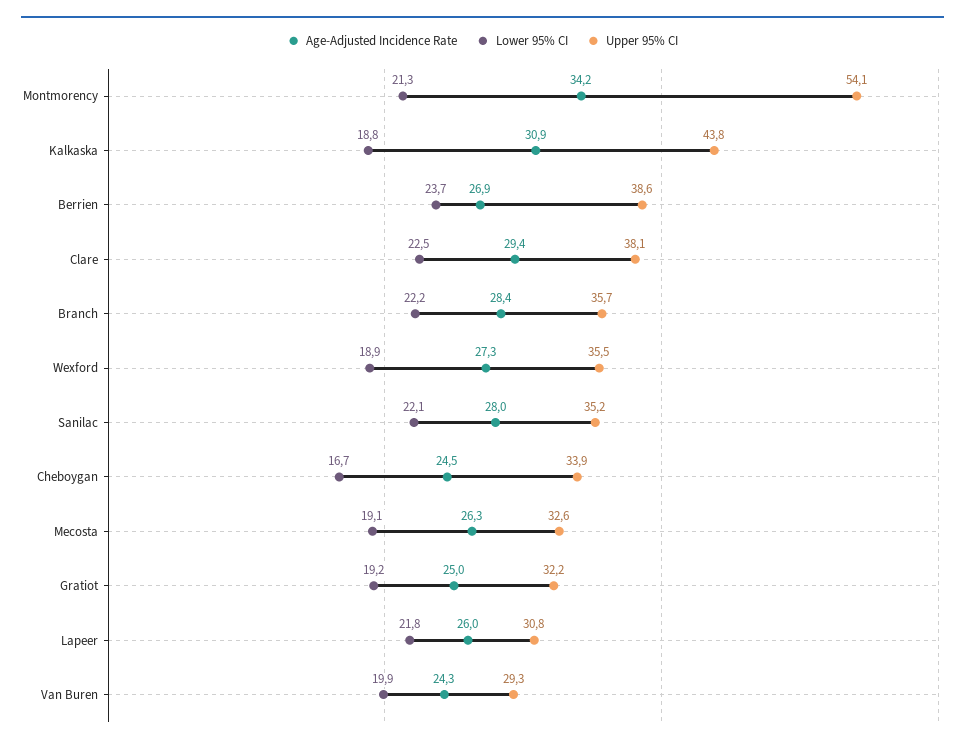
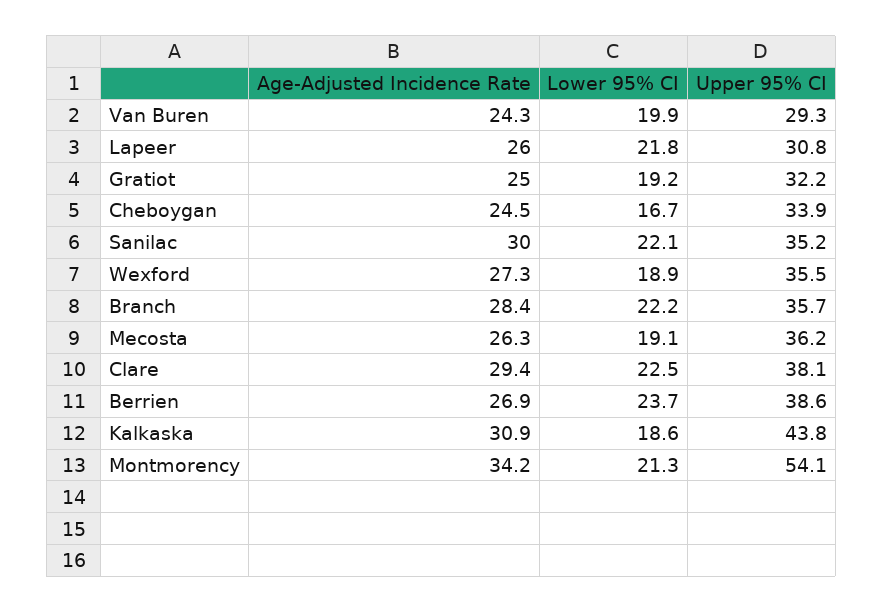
  {
    "Age-Adjusted Incidence Rate": {
      "Montmorency": 34.2,
      "Kalkaska": 30.9,
      "Berrien": 26.9,
      "Clare": 29.4,
      "Branch": 28.4,
      "Wexford": 27.3,
-     "Sanilac": 28,
+     "Sanilac": 30,
      "Cheboygan": 24.5,
      "Mecosta": 26.3,
      "Gratiot": 25,
      "Lapeer": 26,
      "Van Buren": 24.3
    },
    "Lower 95% CI": {
      "Montmorency": 21.3,
-     "Kalkaska": 18.8,
+     "Kalkaska": 18.6,
      "Berrien": 23.7,
      "Clare": 22.5,
      "Branch": 22.2,
      "Wexford": 18.9,
      "Sanilac": 22.1,
      "Cheboygan": 16.7,
      "Mecosta": 19.1,
      "Gratiot": 19.2,
      "Lapeer": 21.8,
      "Van Buren": 19.9
    },
    "Upper 95% CI": {
      "Montmorency": 54.1,
      "Kalkaska": 43.8,
      "Berrien": 38.6,
      "Clare": 38.1,
      "Branch": 35.7,
      "Wexford": 35.5,
      "Sanilac": 35.2,
      "Cheboygan": 33.9,
-     "Mecosta": 32.6,
+     "Mecosta": 36.2,
      "Gratiot": 32.2,
      "Lapeer": 30.8,
      "Van Buren": 29.3
    }
  }

